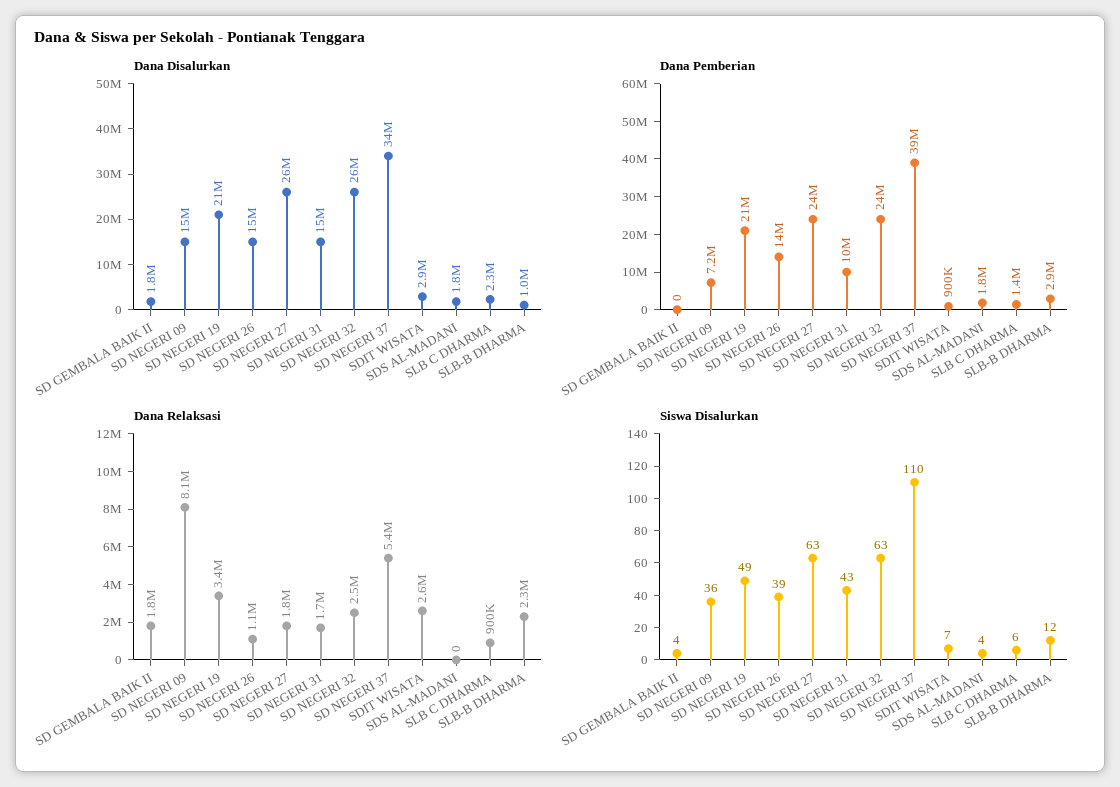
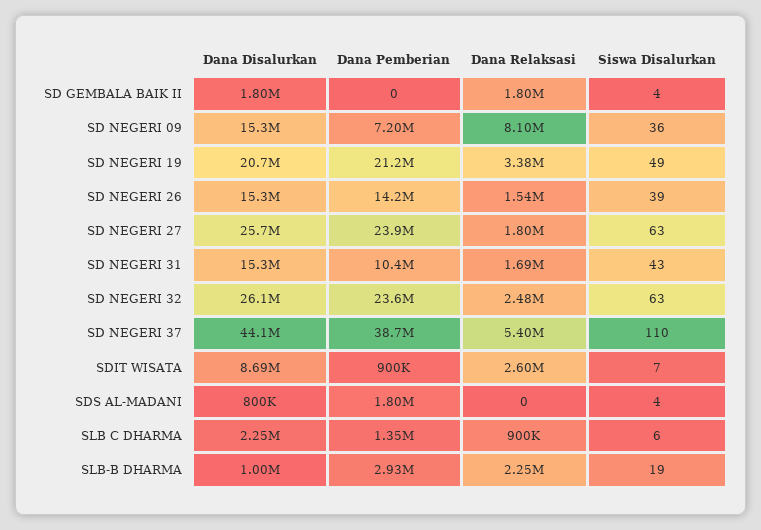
  {
    "Dana Disalurkan": {
      "SD GEMBALA BAIK II": 1800000,
      "SD NEGERI 09": 15300000,
      "SD NEGERI 19": 20700000,
      "SD NEGERI 26": 15300000,
      "SD NEGERI 27": 25700000,
      "SD NEGERI 31": 15300000,
      "SD NEGERI 32": 26100000,
-     "SD NEGERI 37": 34000000,
+     "SD NEGERI 37": 44100000,
-     "SDIT WISATA": 2900000,
+     "SDIT WISATA": 8690000,
-     "SDS AL-MADANI": 1800000,
+     "SDS AL-MADANI": 800000,
      "SLB C DHARMA": 2250000,
      "SLB-B DHARMA": 1000000
    },
    "Dana Pemberian": {
      "SD GEMBALA BAIK II": 0,
      "SD NEGERI 09": 7200000,
      "SD NEGERI 19": 21200000,
      "SD NEGERI 26": 14200000,
      "SD NEGERI 27": 23900000,
      "SD NEGERI 31": 10400000,
      "SD NEGERI 32": 23600000,
      "SD NEGERI 37": 38700000,
      "SDIT WISATA": 900000,
      "SDS AL-MADANI": 1800000,
      "SLB C DHARMA": 1350000,
      "SLB-B DHARMA": 2930000
    },
    "Dana Relaksasi": {
      "SD GEMBALA BAIK II": 1800000,
      "SD NEGERI 09": 8100000,
      "SD NEGERI 19": 3380000,
-     "SD NEGERI 26": 1100000,
+     "SD NEGERI 26": 1540000,
      "SD NEGERI 27": 1800000,
      "SD NEGERI 31": 1690000,
      "SD NEGERI 32": 2480000,
      "SD NEGERI 37": 5400000,
      "SDIT WISATA": 2600000,
      "SDS AL-MADANI": 0,
      "SLB C DHARMA": 900000,
      "SLB-B DHARMA": 2250000
    },
    "Siswa Disalurkan": {
      "SD GEMBALA BAIK II": 4,
      "SD NEGERI 09": 36,
      "SD NEGERI 19": 49,
      "SD NEGERI 26": 39,
      "SD NEGERI 27": 63,
      "SD NEGERI 31": 43,
      "SD NEGERI 32": 63,
      "SD NEGERI 37": 110,
      "SDIT WISATA": 7,
      "SDS AL-MADANI": 4,
      "SLB C DHARMA": 6,
-     "SLB-B DHARMA": 12
+     "SLB-B DHARMA": 19
    }
  }

